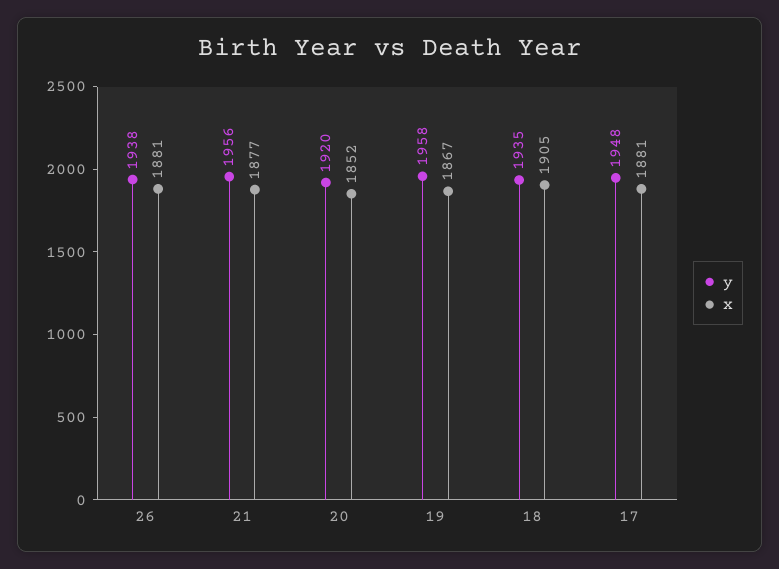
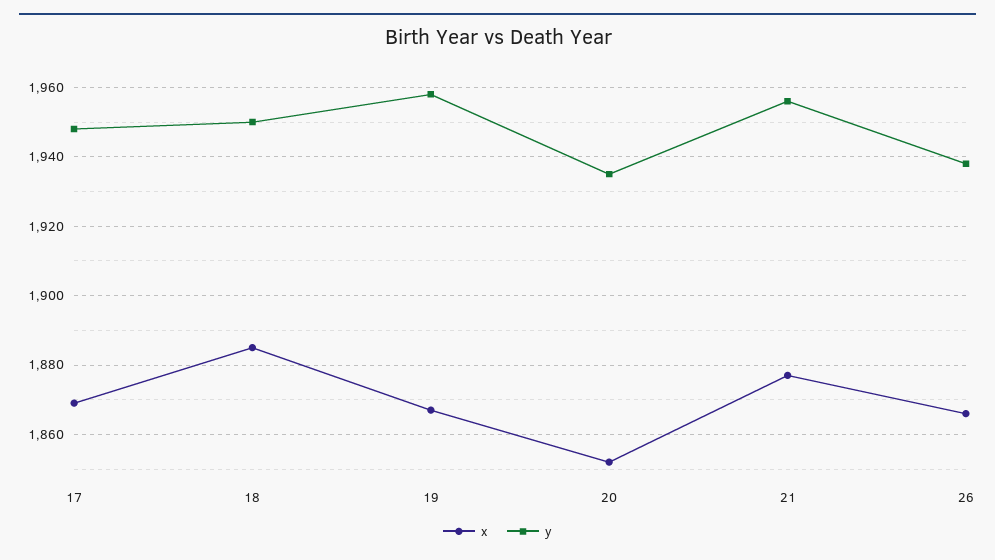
  {
    "y": {
      "26": 1938,
      "21": 1956,
-     "20": 1920,
+     "20": 1935,
      "19": 1958,
-     "18": 1935,
+     "18": 1950,
      "17": 1948
    },
    "x": {
-     "26": 1881,
+     "26": 1865,
      "21": 1877,
      "20": 1852,
      "19": 1867,
-     "18": 1905,
+     "18": 1885,
-     "17": 1881
+     "17": 1870
    }
  }

